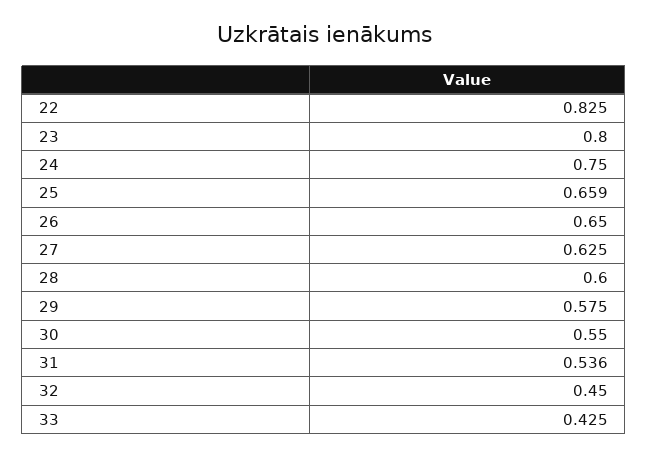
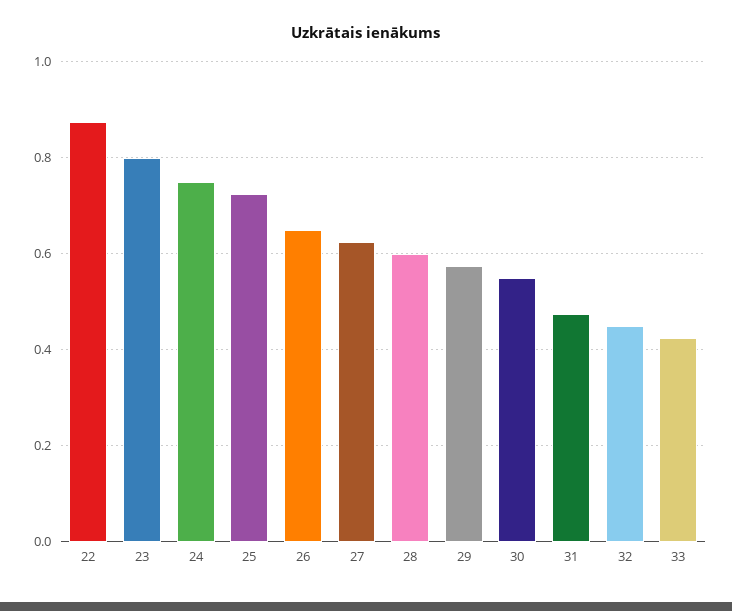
  {
-   "22": 0.825,
+   "22": 0.88,
    "23": 0.8,
    "24": 0.75,
-   "25": 0.659,
+   "25": 0.72,
    "26": 0.65,
    "27": 0.625,
    "28": 0.6,
    "29": 0.575,
    "30": 0.55,
-   "31": 0.536,
+   "31": 0.48,
    "32": 0.45,
    "33": 0.425
  }

